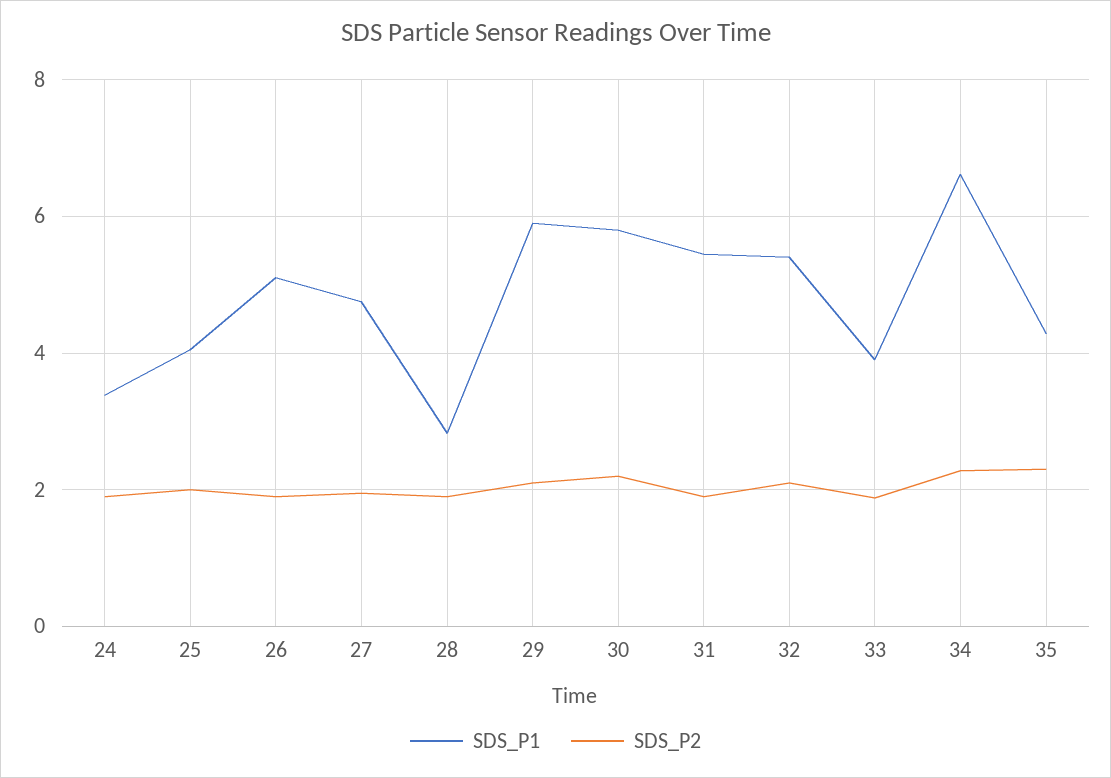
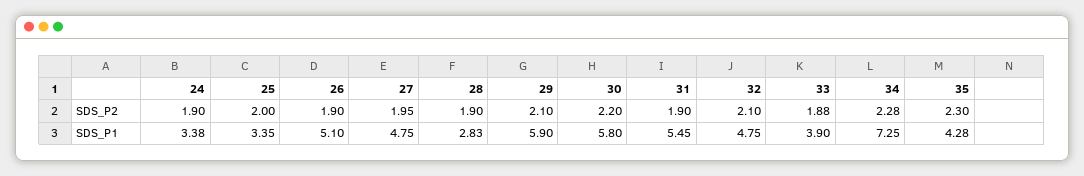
  {
    "SDS_P1": {
      "24": 3.38,
-     "25": 4,
+     "25": 3.35,
      "26": 5.1,
      "27": 4.75,
      "28": 2.83,
      "29": 5.9,
      "30": 5.8,
      "31": 5.45,
-     "32": 5.4,
+     "32": 4.75,
      "33": 3.9,
-     "34": 6.6,
+     "34": 7.25,
      "35": 4.28
    },
    "SDS_P2": {
      "24": 1.9,
      "25": 2,
      "26": 1.9,
      "27": 1.95,
      "28": 1.9,
      "29": 2.1,
      "30": 2.2,
      "31": 1.9,
      "32": 2.1,
      "33": 1.88,
      "34": 2.28,
      "35": 2.3
    }
  }

